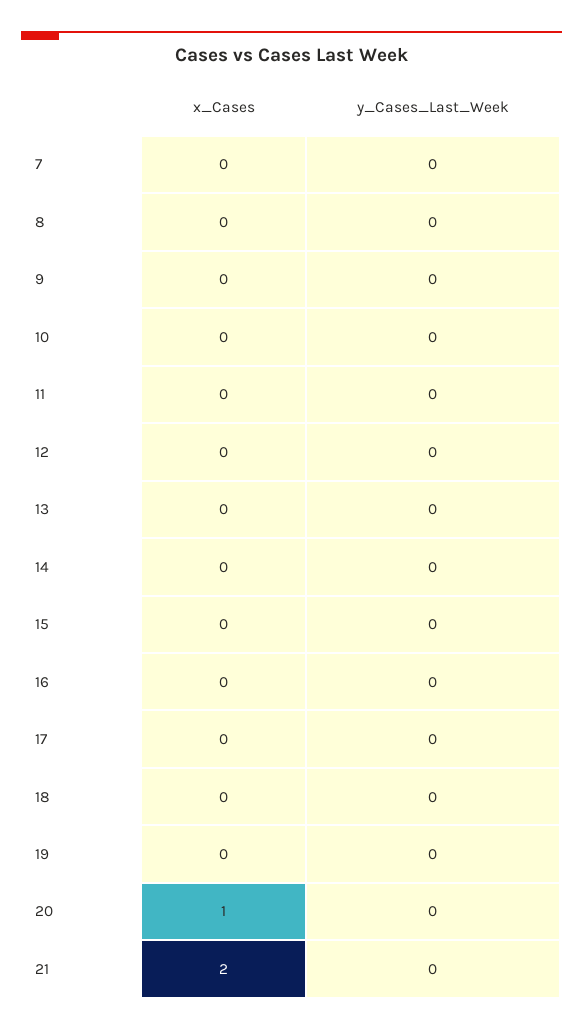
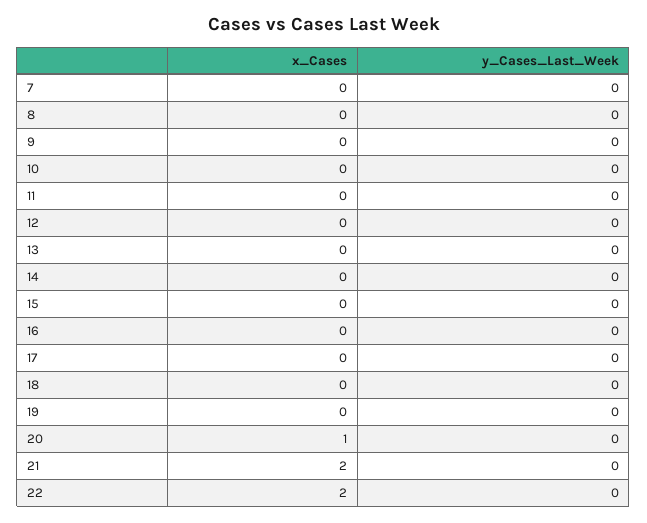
  {
    "x_Cases": {
      "7": 0,
      "8": 0,
      "9": 0,
      "10": 0,
      "11": 0,
      "12": 0,
      "13": 0,
      "14": 0,
      "15": 0,
      "16": 0,
      "17": 0,
      "18": 0,
      "19": 0,
      "20": 1,
-     "21": 2
+     "21": 2,
+     "22": 2
    },
    "y_Cases_Last_Week": {
      "7": 0,
      "8": 0,
      "9": 0,
      "10": 0,
      "11": 0,
      "12": 0,
      "13": 0,
      "14": 0,
      "15": 0,
      "16": 0,
      "17": 0,
      "18": 0,
      "19": 0,
      "20": 0,
-     "21": 0
+     "21": 0,
+     "22": 0
    }
  }

